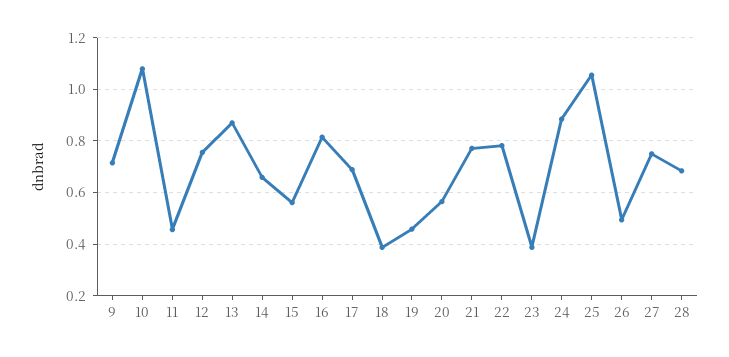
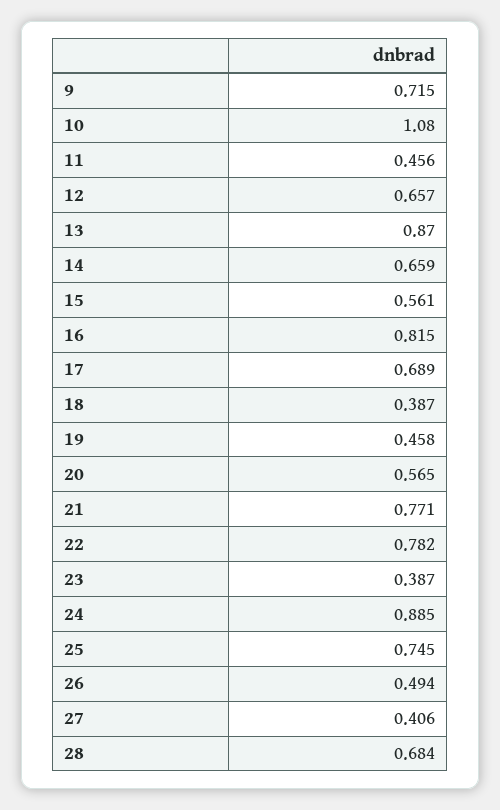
  {
    "9": 0.715,
    "10": 1.08,
    "11": 0.456,
-   "12": 0.75,
+   "12": 0.657,
    "13": 0.87,
    "14": 0.659,
    "15": 0.561,
    "16": 0.815,
    "17": 0.689,
    "18": 0.387,
    "19": 0.458,
    "20": 0.565,
    "21": 0.771,
    "22": 0.782,
    "23": 0.387,
    "24": 0.885,
-   "25": 1.05,
+   "25": 0.745,
    "26": 0.494,
-   "27": 0.75,
+   "27": 0.406,
    "28": 0.684
  }

